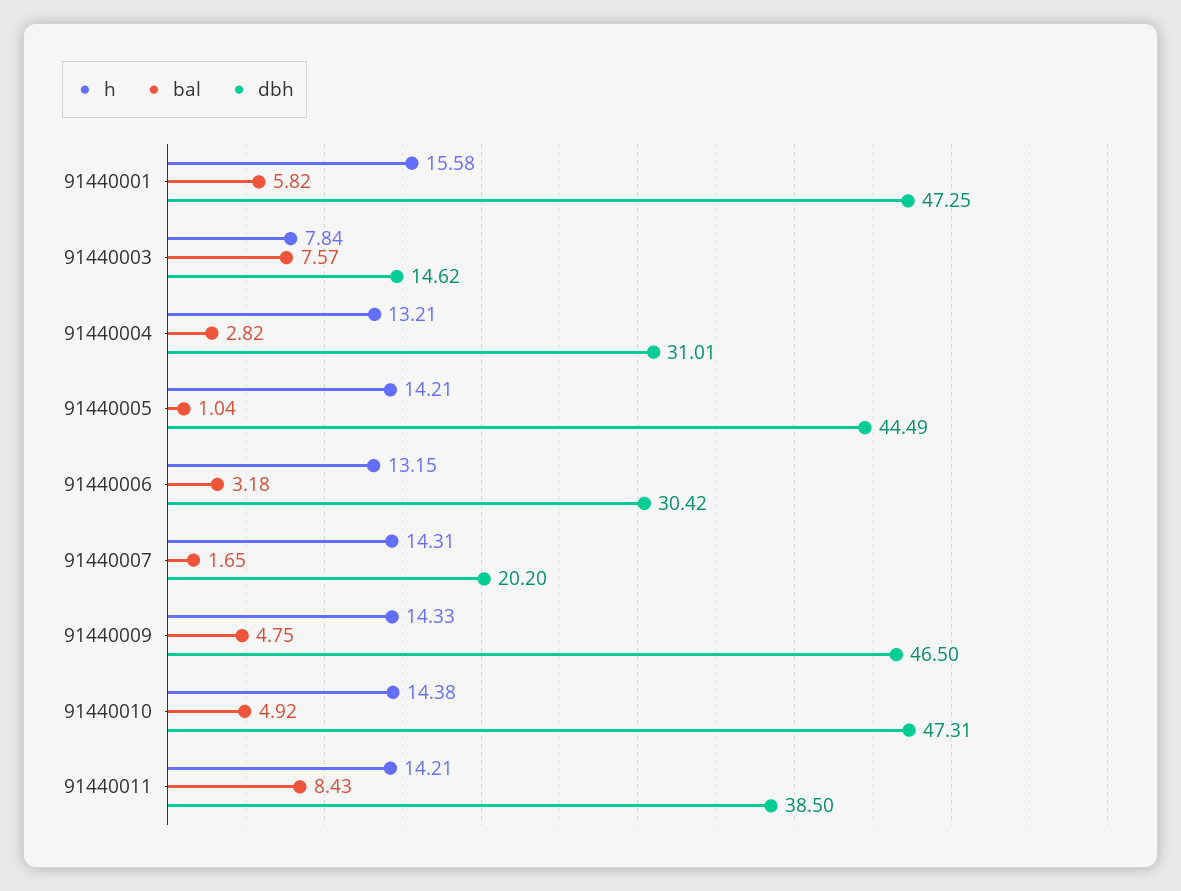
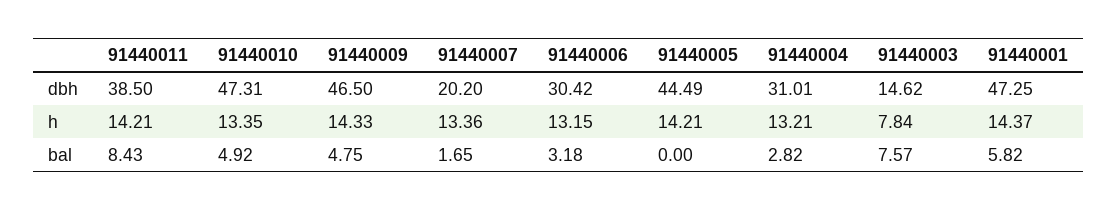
  {
    "h": {
-     "91440001": 15.58,
+     "91440001": 14.37,
      "91440003": 7.84,
      "91440004": 13.21,
      "91440005": 14.21,
      "91440006": 13.15,
-     "91440007": 14.31,
+     "91440007": 13.36,
      "91440009": 14.33,
-     "91440010": 14.38,
+     "91440010": 13.35,
      "91440011": 14.21
    },
    "bal": {
      "91440001": 5.82,
      "91440003": 7.57,
      "91440004": 2.82,
-     "91440005": 1.04,
+     "91440005": 0,
      "91440006": 3.18,
      "91440007": 1.65,
      "91440009": 4.75,
      "91440010": 4.92,
      "91440011": 8.43
    },
    "dbh": {
      "91440001": 47.25,
      "91440003": 14.62,
      "91440004": 31.01,
      "91440005": 44.49,
      "91440006": 30.42,
      "91440007": 20.2,
      "91440009": 46.5,
      "91440010": 47.31,
      "91440011": 38.5
    }
  }

